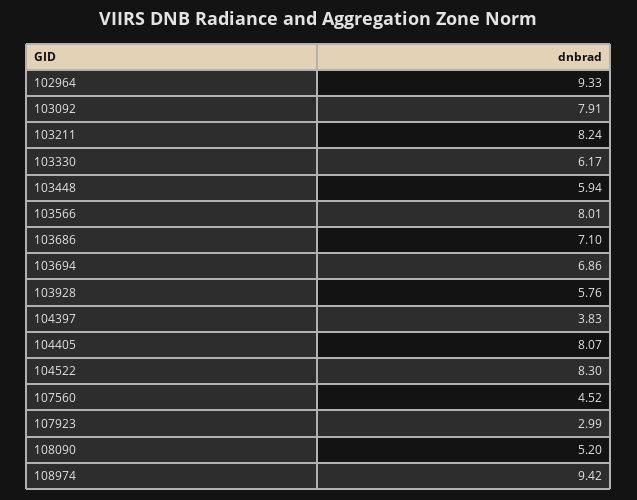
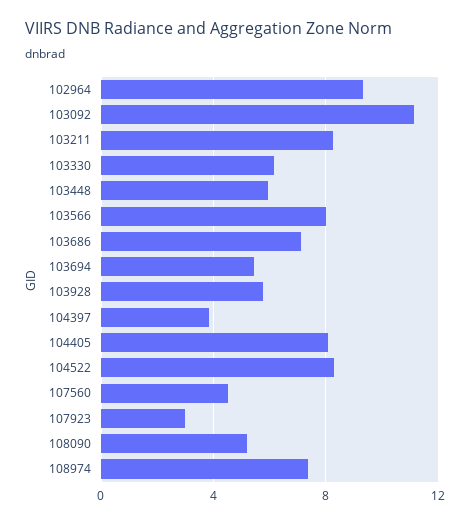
  {
    "102964": 9.33,
-   "103092": 7.91,
+   "103092": 11,
    "103211": 8.24,
    "103330": 6.17,
    "103448": 5.94,
    "103566": 8.01,
    "103686": 7.1,
-   "103694": 6.86,
+   "103694": 5.5,
    "103928": 5.76,
    "104397": 3.83,
    "104405": 8.07,
    "104522": 8.3,
    "107560": 4.52,
    "107923": 2.99,
    "108090": 5.2,
-   "108974": 9.42
+   "108974": 7.5
  }

